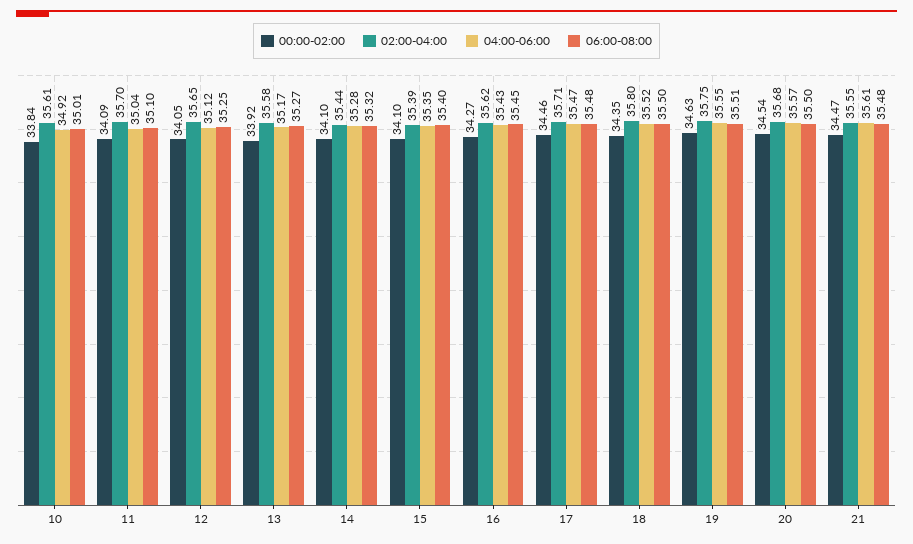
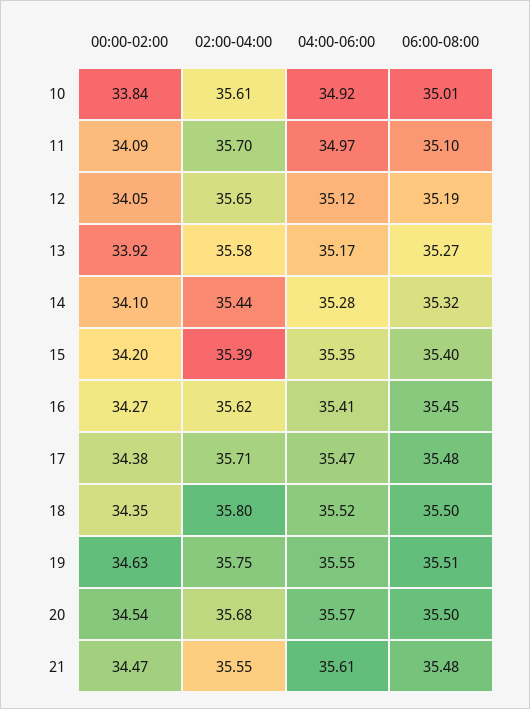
  {
    "00:00-02:00": {
      "10": 33.84,
      "11": 34.09,
      "12": 34.05,
      "13": 33.92,
      "14": 34.1,
-     "15": 34.1,
+     "15": 34.2,
      "16": 34.27,
-     "17": 34.46,
+     "17": 34.38,
      "18": 34.35,
      "19": 34.63,
      "20": 34.54,
      "21": 34.47
    },
    "02:00-04:00": {
      "10": 35.61,
      "11": 35.7,
      "12": 35.65,
      "13": 35.58,
      "14": 35.44,
      "15": 35.39,
      "16": 35.62,
      "17": 35.71,
      "18": 35.8,
      "19": 35.75,
      "20": 35.68,
      "21": 35.55
    },
    "04:00-06:00": {
      "10": 34.92,
-     "11": 35.04,
+     "11": 34.97,
      "12": 35.12,
      "13": 35.17,
      "14": 35.28,
      "15": 35.35,
-     "16": 35.43,
+     "16": 35.41,
      "17": 35.47,
      "18": 35.52,
      "19": 35.55,
      "20": 35.57,
      "21": 35.61
    },
    "06:00-08:00": {
      "10": 35.01,
      "11": 35.1,
-     "12": 35.25,
+     "12": 35.19,
      "13": 35.27,
      "14": 35.32,
      "15": 35.4,
      "16": 35.45,
      "17": 35.48,
      "18": 35.5,
      "19": 35.51,
      "20": 35.5,
      "21": 35.48
    }
  }

